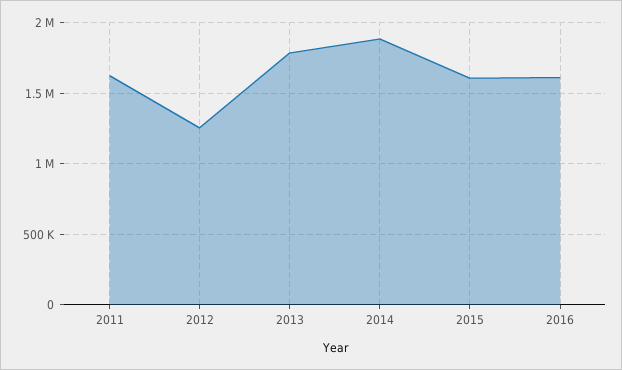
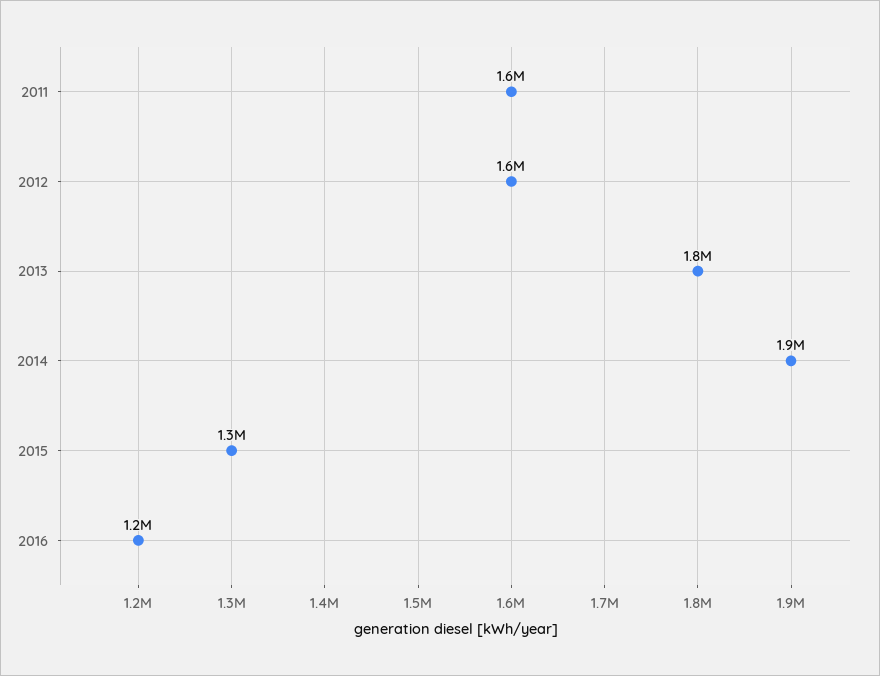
  {
    "2011": 1600000,
-   "2012": 1250000,
+   "2012": 1600000,
    "2013": 1800000,
    "2014": 1900000,
-   "2015": 1600000,
+   "2015": 1300000,
-   "2016": 1600000
+   "2016": 1200000
  }

